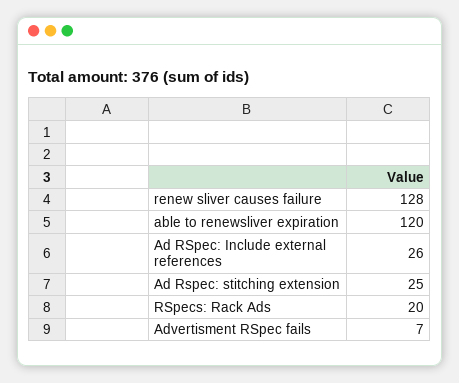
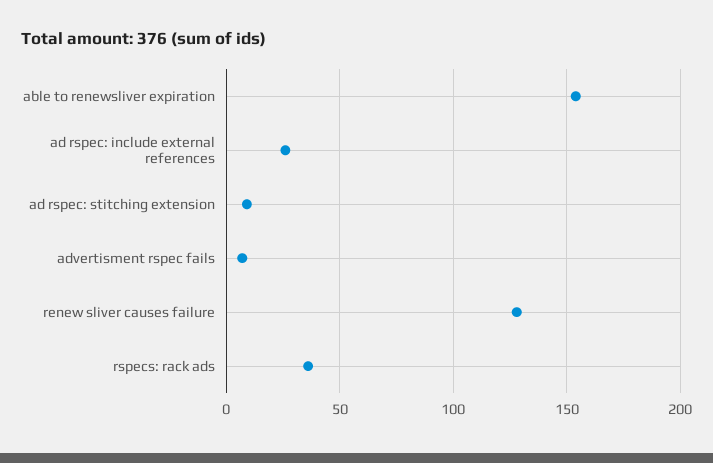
  {
    "renew sliver causes failure": 128,
-   "able to renewsliver expiration": 120,
+   "able to renewsliver expiration": 155,
    "Ad RSpec: Include external references": 26,
-   "Ad Rspec: stitching extension": 25,
+   "Ad Rspec: stitching extension": 10,
-   "RSpecs: Rack Ads": 20,
+   "RSpecs: Rack Ads": 35,
    "Advertisment RSpec fails": 7
  }

